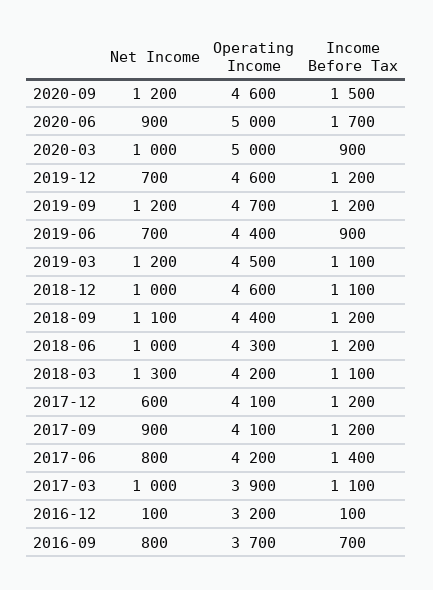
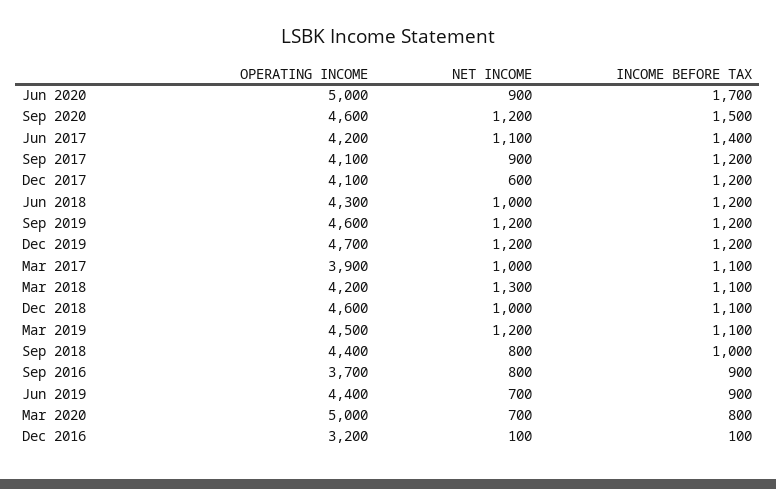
  {
    "Net Income": {
      "2020-09": 1200,
      "2020-06": 900,
-     "2020-03": 1000,
+     "2020-03": 700,
-     "2019-12": 700,
+     "2019-12": 1200,
      "2019-09": 1200,
      "2019-06": 700,
      "2019-03": 1200,
      "2018-12": 1000,
-     "2018-09": 1100,
+     "2018-09": 800,
      "2018-06": 1000,
      "2018-03": 1300,
      "2017-12": 600,
      "2017-09": 900,
-     "2017-06": 800,
+     "2017-06": 1100,
      "2017-03": 1000,
      "2016-12": 100,
      "2016-09": 800
    },
    "Operating Income": {
      "2020-09": 4600,
      "2020-06": 5000,
      "2020-03": 5000,
-     "2019-12": 4600,
+     "2019-12": 4700,
-     "2019-09": 4700,
+     "2019-09": 4600,
      "2019-06": 4400,
      "2019-03": 4500,
      "2018-12": 4600,
      "2018-09": 4400,
      "2018-06": 4300,
      "2018-03": 4200,
      "2017-12": 4100,
      "2017-09": 4100,
      "2017-06": 4200,
      "2017-03": 3900,
      "2016-12": 3200,
      "2016-09": 3700
    },
    "Income Before Tax": {
      "2020-09": 1500,
      "2020-06": 1700,
-     "2020-03": 900,
+     "2020-03": 800,
      "2019-12": 1200,
      "2019-09": 1200,
      "2019-06": 900,
      "2019-03": 1100,
      "2018-12": 1100,
-     "2018-09": 1200,
+     "2018-09": 1000,
      "2018-06": 1200,
      "2018-03": 1100,
      "2017-12": 1200,
      "2017-09": 1200,
      "2017-06": 1400,
      "2017-03": 1100,
      "2016-12": 100,
-     "2016-09": 700
+     "2016-09": 900
    }
  }

